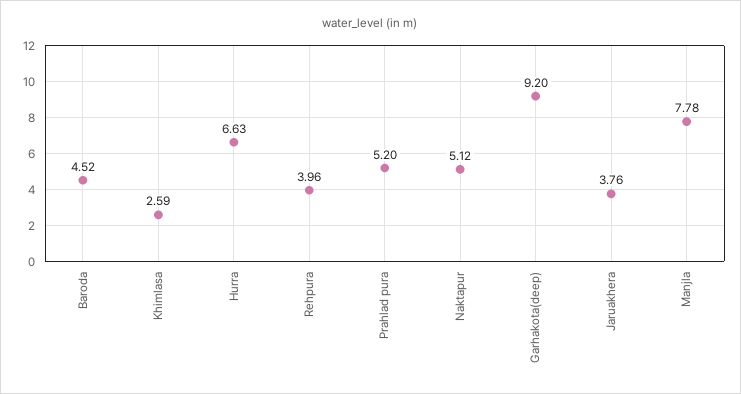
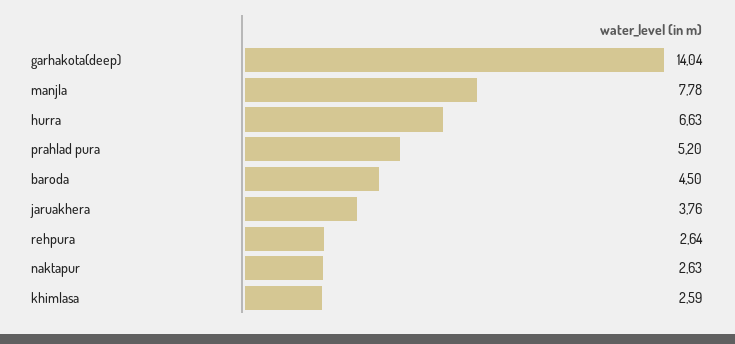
  {
-   "Baroda": 4.52,
+   "Baroda": 4.5,
    "Khimlasa": 2.59,
    "Hurra": 6.63,
-   "Rehpura": 3.96,
+   "Rehpura": 2.64,
    "Prahlad pura": 5.2,
-   "Naktapur": 5.12,
+   "Naktapur": 2.63,
-   "Garhakota(deep)": 9.2,
+   "Garhakota(deep)": 14.04,
    "Jaruakhera": 3.76,
    "Manjla": 7.78
  }

